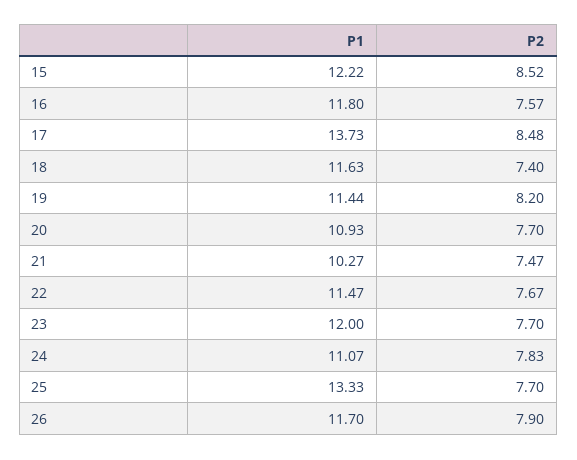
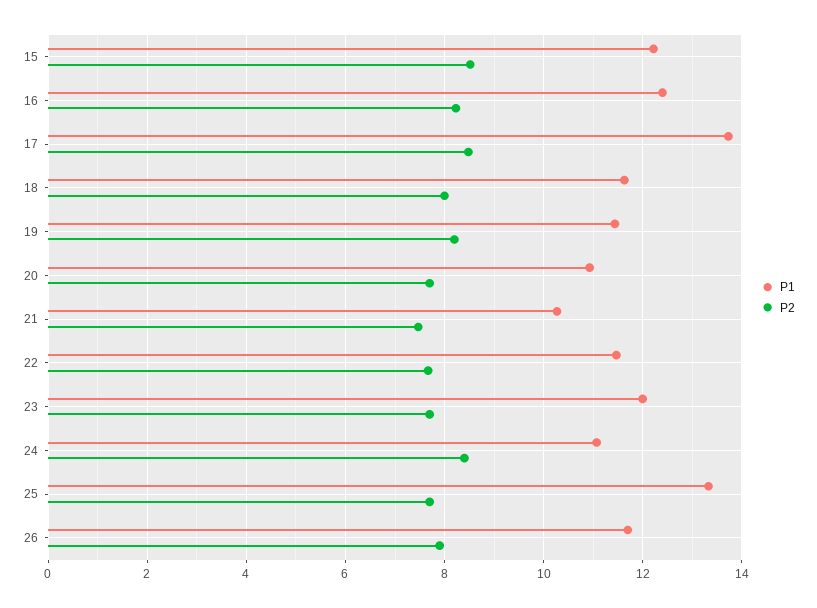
  {
    "P1": {
      "15": 12.22,
-     "16": 11.8,
+     "16": 12.4,
      "17": 13.73,
      "18": 11.63,
      "19": 11.44,
      "20": 10.93,
      "21": 10.27,
      "22": 11.47,
      "23": 12,
      "24": 11.07,
      "25": 13.33,
      "26": 11.7
    },
    "P2": {
      "15": 8.52,
-     "16": 7.57,
+     "16": 8.2,
      "17": 8.48,
-     "18": 7.4,
+     "18": 8,
      "19": 8.2,
      "20": 7.7,
      "21": 7.47,
      "22": 7.67,
      "23": 7.7,
-     "24": 7.83,
+     "24": 8.4,
      "25": 7.7,
      "26": 7.9
    }
  }

